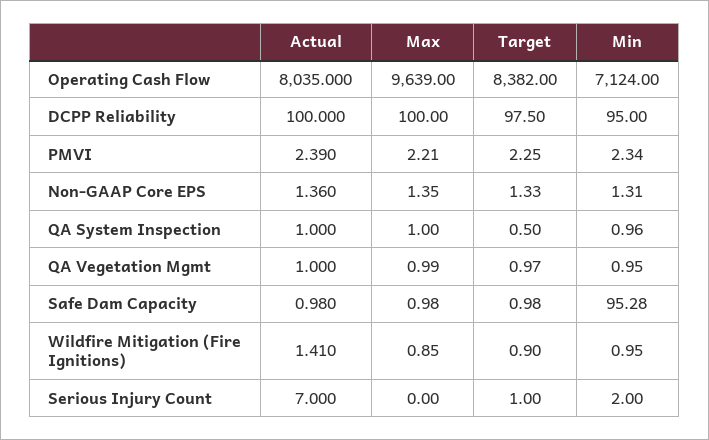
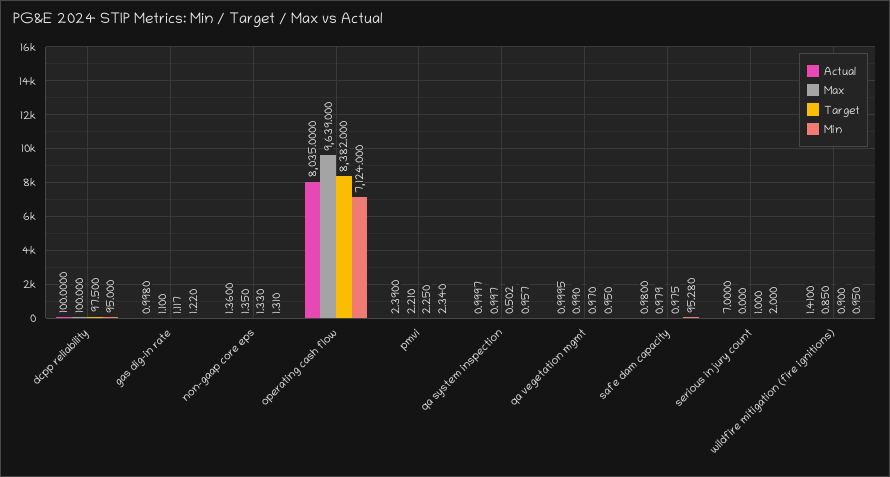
  {
    "Actual": {
      "Operating Cash Flow": 8035,
      "DCPP Reliability": 100,
      "PMVI": 2.39,
      "Non-GAAP Core EPS": 1.36,
      "QA System Inspection": 0.9997,
      "QA Vegetation Mgmt": 0.9995,
      "Safe Dam Capacity": 0.98,
      "Wildfire Mitigation (Fire Ignitions)": 1.41,
-     "Serious Injury Count": 7
+     "Serious Injury Count": 7,
+     "gas dig-in rate": 0.998
    },
    "Max": {
      "Operating Cash Flow": 9639,
      "DCPP Reliability": 100,
      "PMVI": 2.21,
      "Non-GAAP Core EPS": 1.35,
      "QA System Inspection": 0.997,
      "QA Vegetation Mgmt": 0.99,
      "Safe Dam Capacity": 0.979,
      "Wildfire Mitigation (Fire Ignitions)": 0.85,
-     "Serious Injury Count": 0
+     "Serious Injury Count": 0,
+     "gas dig-in rate": 1.1
    },
    "Target": {
      "Operating Cash Flow": 8382,
      "DCPP Reliability": 97.5,
      "PMVI": 2.25,
      "Non-GAAP Core EPS": 1.33,
      "QA System Inspection": 0.502,
      "QA Vegetation Mgmt": 0.97,
      "Safe Dam Capacity": 0.975,
      "Wildfire Mitigation (Fire Ignitions)": 0.9,
-     "Serious Injury Count": 1
+     "Serious Injury Count": 1,
+     "gas dig-in rate": 1.117
    },
    "Min": {
      "Operating Cash Flow": 7124,
      "DCPP Reliability": 95,
      "PMVI": 2.34,
      "Non-GAAP Core EPS": 1.31,
      "QA System Inspection": 0.957,
      "QA Vegetation Mgmt": 0.95,
      "Safe Dam Capacity": 95.28,
      "Wildfire Mitigation (Fire Ignitions)": 0.95,
-     "Serious Injury Count": 2
+     "Serious Injury Count": 2,
+     "gas dig-in rate": 1.22
    }
  }

